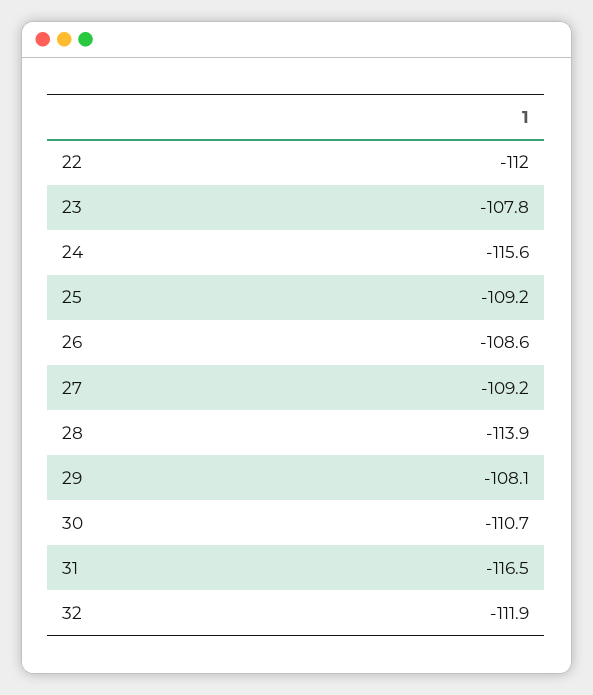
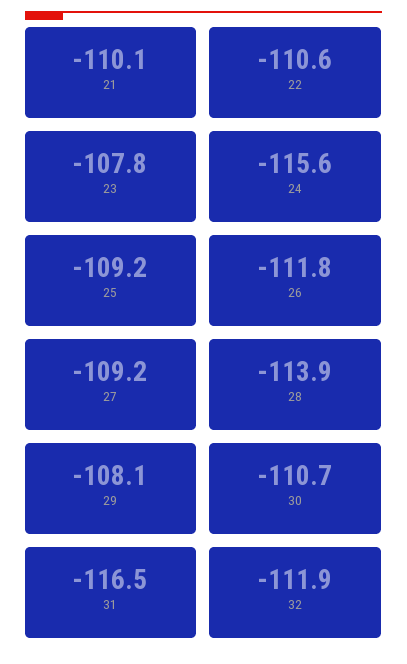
  {
-   "22": -112,
+   "22": -110.6,
    "23": -107.8,
    "24": -115.6,
    "25": -109.2,
-   "26": -108.6,
+   "26": -111.8,
    "27": -109.2,
    "28": -113.9,
    "29": -108.1,
    "30": -110.7,
    "31": -116.5,
-   "32": -111.9
+   "32": -111.9,
+   "21": -110.1
  }

